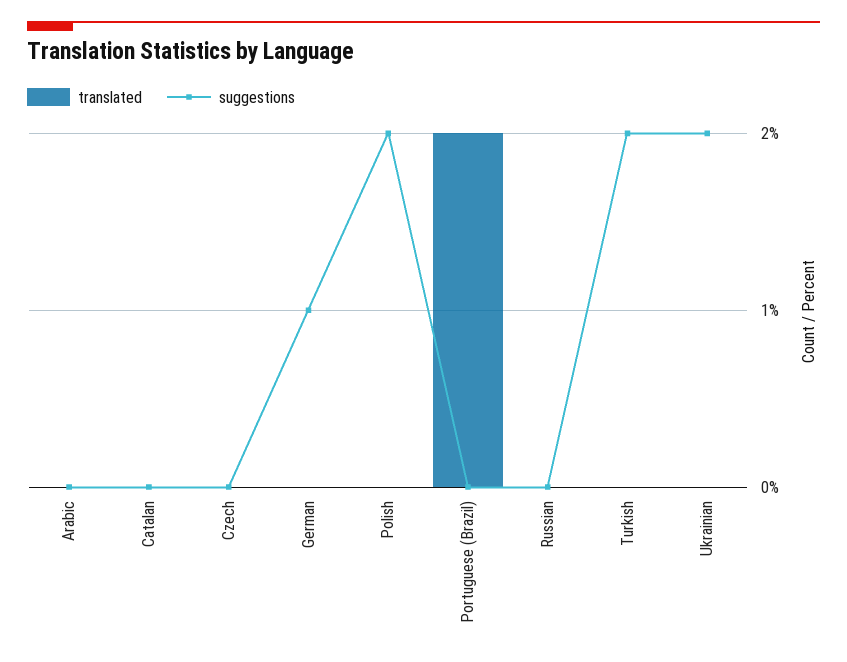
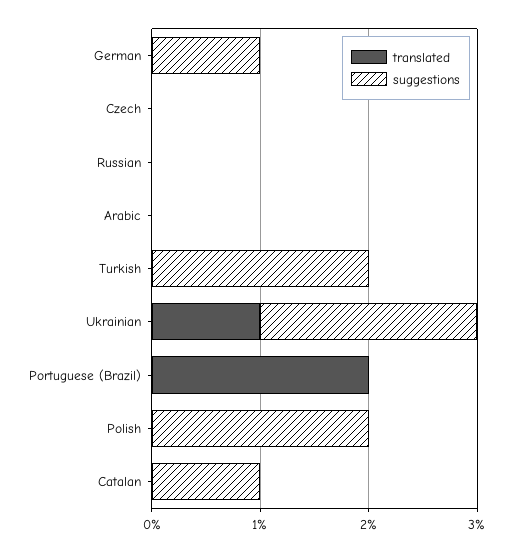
  {
    "translated": {
      "Arabic": 0,
      "Catalan": 0,
      "Czech": 0,
      "German": 0,
      "Polish": 0,
      "Portuguese (Brazil)": 2,
      "Russian": 0,
      "Turkish": 0,
-     "Ukrainian": 0
+     "Ukrainian": 1
    },
    "suggestions": {
      "Arabic": 0,
-     "Catalan": 0,
+     "Catalan": 1,
      "Czech": 0,
      "German": 1,
      "Polish": 2,
      "Portuguese (Brazil)": 0,
      "Russian": 0,
      "Turkish": 2,
      "Ukrainian": 2
    }
  }

